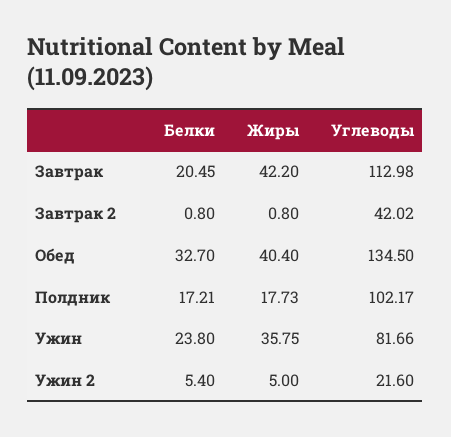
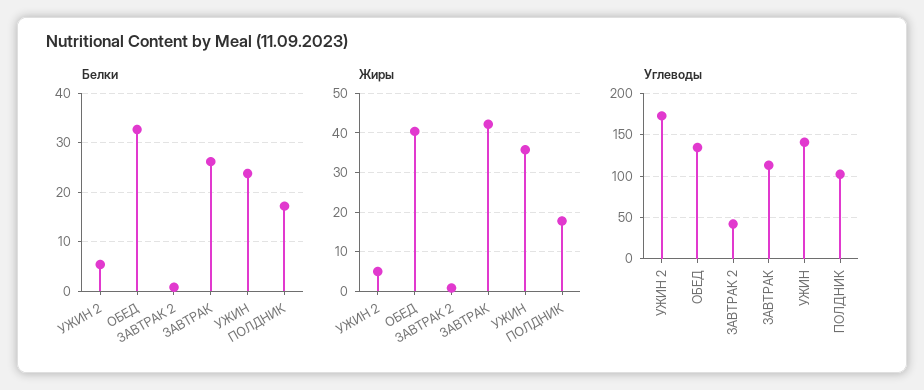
  {
    "Белки": {
-     "Завтрак": 20.45,
+     "Завтрак": 26,
      "Завтрак 2": 0.8,
      "Обед": 32.7,
      "Полдник": 17.21,
      "Ужин": 23.8,
      "Ужин 2": 5.4
    },
    "Жиры": {
      "Завтрак": 42.2,
      "Завтрак 2": 0.8,
      "Обед": 40.4,
      "Полдник": 17.73,
      "Ужин": 35.75,
      "Ужин 2": 5
    },
    "Углеводы": {
      "Завтрак": 112.98,
      "Завтрак 2": 42.02,
      "Обед": 134.5,
      "Полдник": 102.17,
-     "Ужин": 81.66,
+     "Ужин": 140,
-     "Ужин 2": 21.6
+     "Ужин 2": 170
    }
  }

